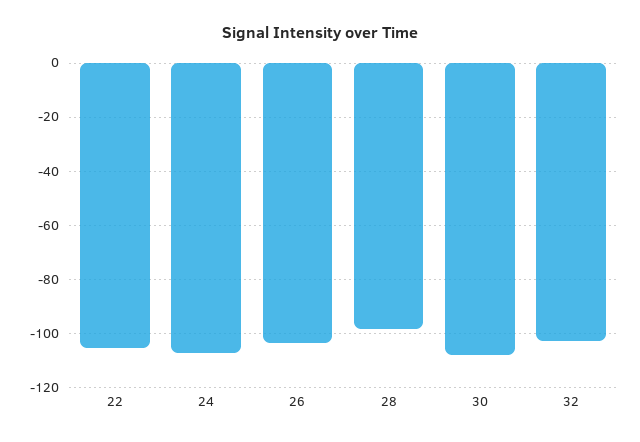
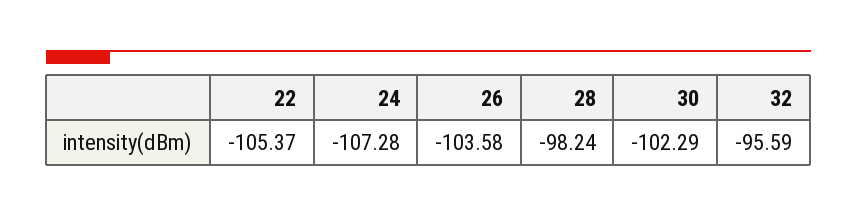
  {
    "22": -105.37,
    "24": -107.28,
    "26": -103.58,
    "28": -98.24,
-   "30": -107.5,
+   "30": -102.29,
-   "32": -102.5
+   "32": -95.59
  }

